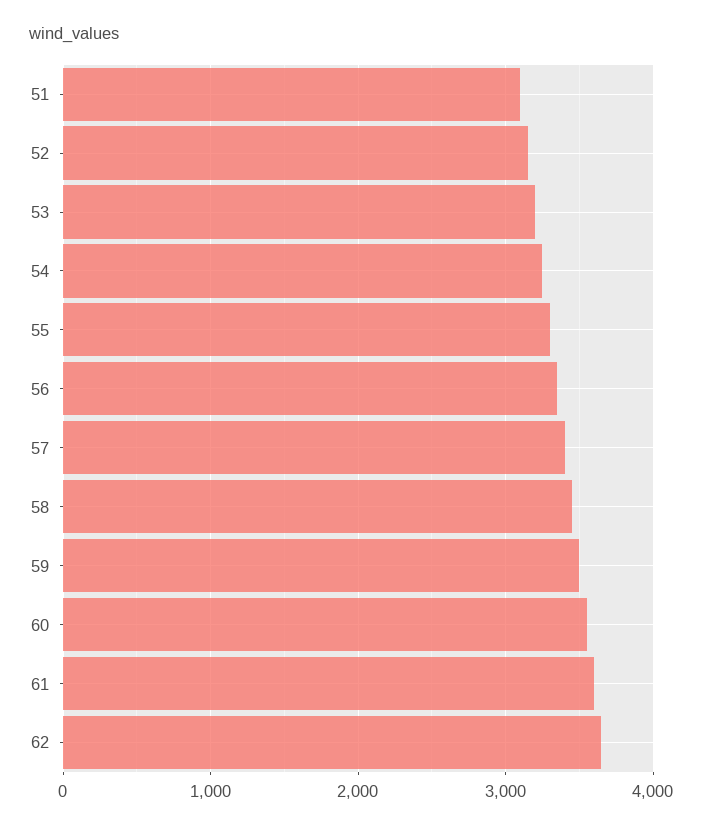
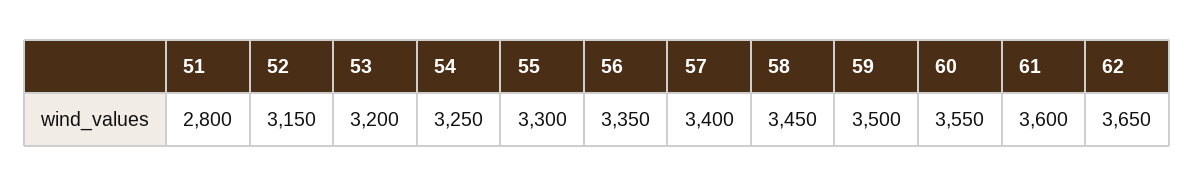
  {
-   "51": 3100,
+   "51": 2800,
    "52": 3150,
    "53": 3200,
    "54": 3250,
    "55": 3300,
    "56": 3350,
    "57": 3400,
    "58": 3450,
    "59": 3500,
    "60": 3550,
    "61": 3600,
    "62": 3650
  }

